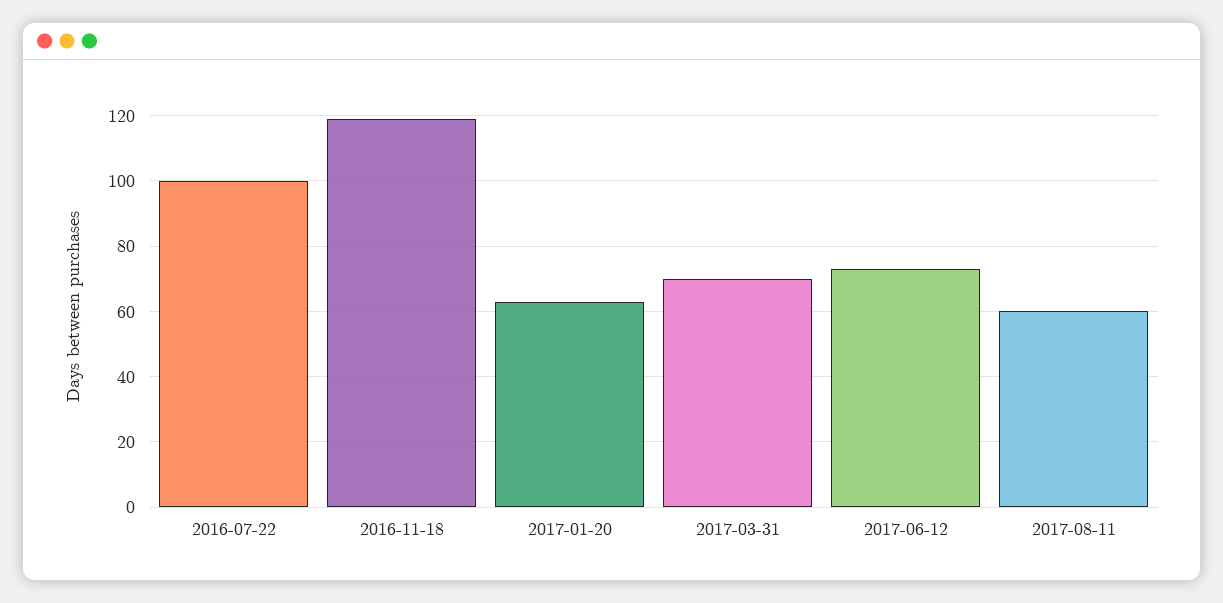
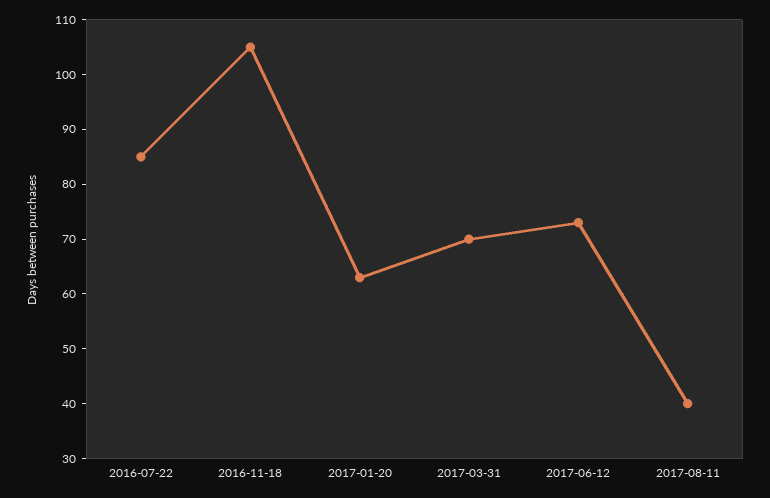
  {
-   "2016-07-22": 100,
+   "2016-07-22": 85,
-   "2016-11-18": 120,
+   "2016-11-18": 105,
    "2017-01-20": 65,
    "2017-03-31": 70,
    "2017-06-12": 75,
-   "2017-08-11": 60
+   "2017-08-11": 40
  }

